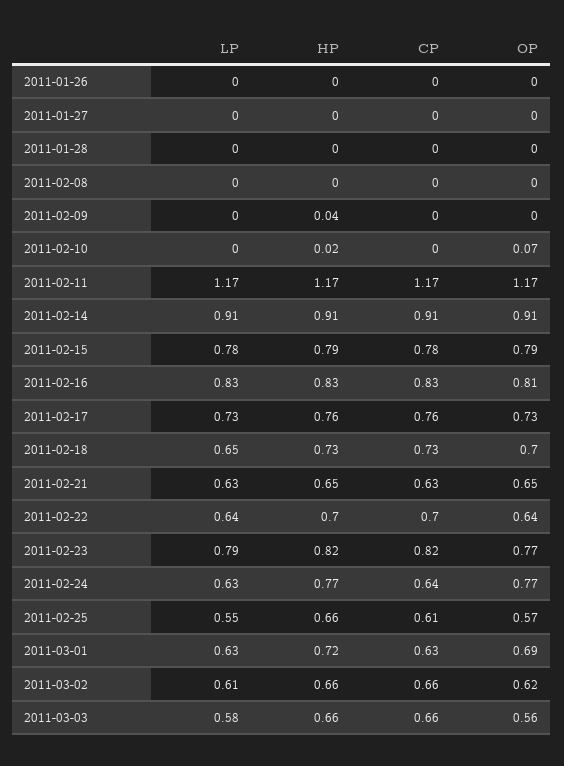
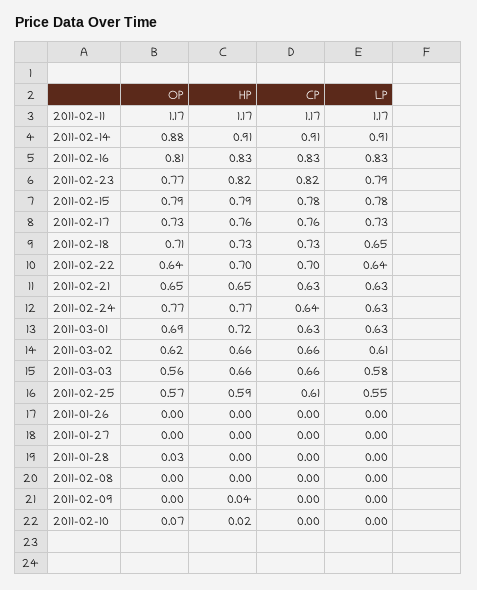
  {
    "LP": {
      "2011-01-26": 0,
      "2011-01-27": 0,
      "2011-01-28": 0,
      "2011-02-08": 0,
      "2011-02-09": 0,
      "2011-02-10": 0,
      "2011-02-11": 1.17,
      "2011-02-14": 0.91,
      "2011-02-15": 0.78,
      "2011-02-16": 0.83,
      "2011-02-17": 0.73,
      "2011-02-18": 0.65,
      "2011-02-21": 0.63,
      "2011-02-22": 0.64,
      "2011-02-23": 0.79,
      "2011-02-24": 0.63,
      "2011-02-25": 0.55,
      "2011-03-01": 0.63,
      "2011-03-02": 0.61,
      "2011-03-03": 0.58
    },
    "HP": {
      "2011-01-26": 0,
      "2011-01-27": 0,
      "2011-01-28": 0,
      "2011-02-08": 0,
      "2011-02-09": 0.04,
      "2011-02-10": 0.02,
      "2011-02-11": 1.17,
      "2011-02-14": 0.91,
      "2011-02-15": 0.79,
      "2011-02-16": 0.83,
      "2011-02-17": 0.76,
      "2011-02-18": 0.73,
      "2011-02-21": 0.65,
      "2011-02-22": 0.7,
      "2011-02-23": 0.82,
      "2011-02-24": 0.77,
-     "2011-02-25": 0.66,
+     "2011-02-25": 0.59,
      "2011-03-01": 0.72,
      "2011-03-02": 0.66,
      "2011-03-03": 0.66
    },
    "CP": {
      "2011-01-26": 0,
      "2011-01-27": 0,
      "2011-01-28": 0,
      "2011-02-08": 0,
      "2011-02-09": 0,
      "2011-02-10": 0,
      "2011-02-11": 1.17,
      "2011-02-14": 0.91,
      "2011-02-15": 0.78,
      "2011-02-16": 0.83,
      "2011-02-17": 0.76,
      "2011-02-18": 0.73,
      "2011-02-21": 0.63,
      "2011-02-22": 0.7,
      "2011-02-23": 0.82,
      "2011-02-24": 0.64,
      "2011-02-25": 0.61,
      "2011-03-01": 0.63,
      "2011-03-02": 0.66,
      "2011-03-03": 0.66
    },
    "OP": {
      "2011-01-26": 0,
      "2011-01-27": 0,
-     "2011-01-28": 0,
+     "2011-01-28": 0.03,
      "2011-02-08": 0,
      "2011-02-09": 0,
      "2011-02-10": 0.07,
      "2011-02-11": 1.17,
-     "2011-02-14": 0.91,
+     "2011-02-14": 0.88,
      "2011-02-15": 0.79,
      "2011-02-16": 0.81,
      "2011-02-17": 0.73,
-     "2011-02-18": 0.7,
+     "2011-02-18": 0.71,
      "2011-02-21": 0.65,
      "2011-02-22": 0.64,
      "2011-02-23": 0.77,
      "2011-02-24": 0.77,
      "2011-02-25": 0.57,
      "2011-03-01": 0.69,
      "2011-03-02": 0.62,
      "2011-03-03": 0.56
    }
  }

